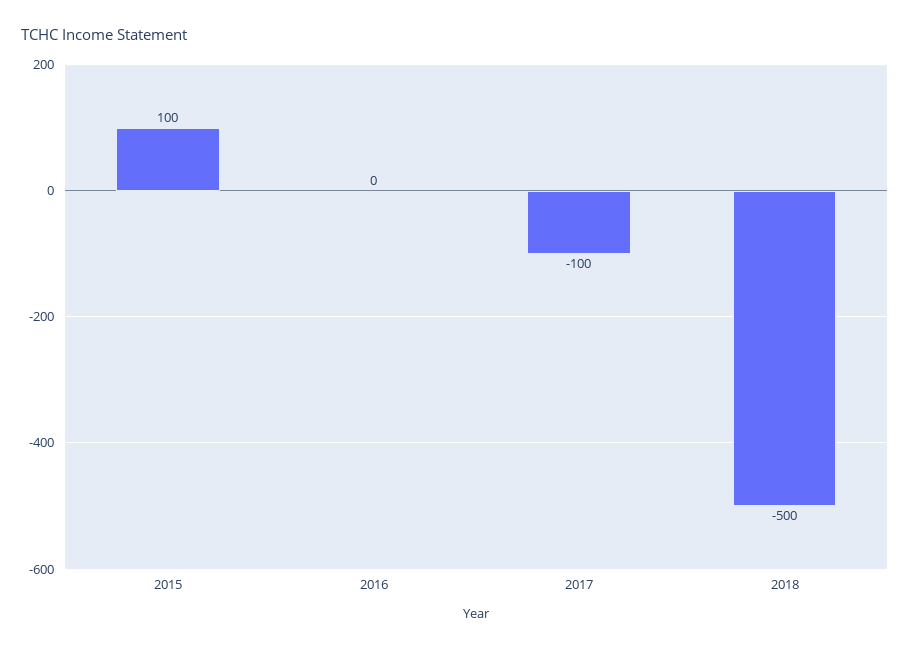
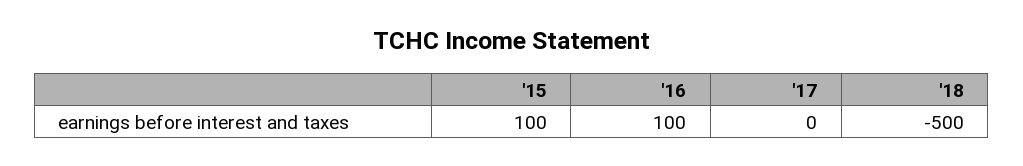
  {
    "2015": 100,
-   "2016": 0,
+   "2016": 100,
-   "2017": -100,
+   "2017": 0,
    "2018": -500
  }

